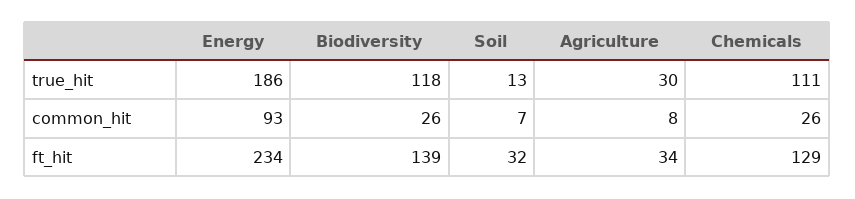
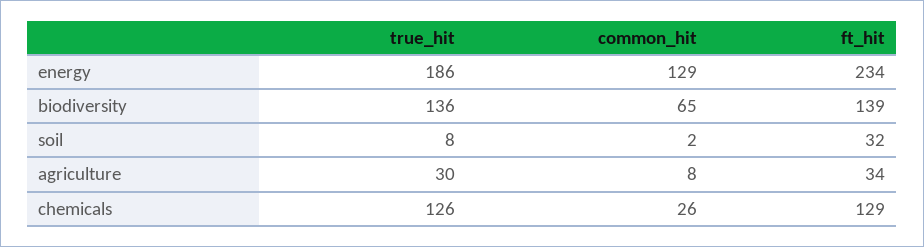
  {
    "Energy": {
      "true_hit": 186,
-     "common_hit": 93,
+     "common_hit": 129,
      "ft_hit": 234
    },
    "Biodiversity": {
-     "true_hit": 118,
+     "true_hit": 136,
-     "common_hit": 26,
+     "common_hit": 65,
      "ft_hit": 139
    },
    "Soil": {
-     "true_hit": 13,
+     "true_hit": 8,
-     "common_hit": 7,
+     "common_hit": 2,
      "ft_hit": 32
    },
    "Agriculture": {
      "true_hit": 30,
      "common_hit": 8,
      "ft_hit": 34
    },
    "Chemicals": {
-     "true_hit": 111,
+     "true_hit": 126,
      "common_hit": 26,
      "ft_hit": 129
    }
  }

